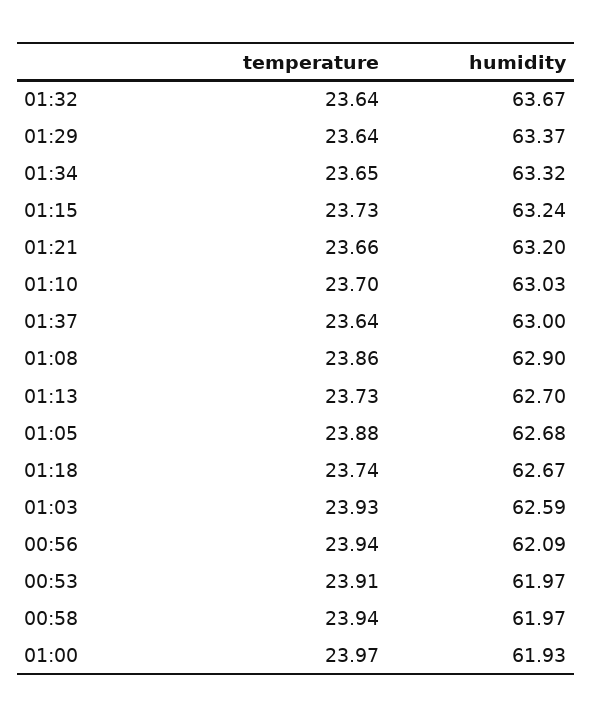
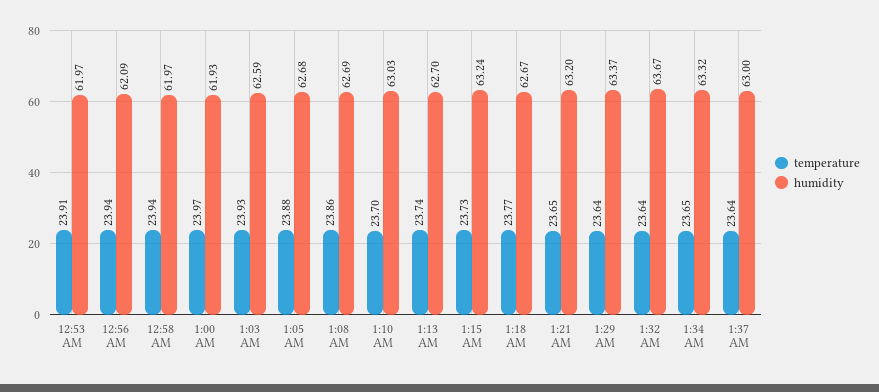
  {
    "temperature": {
      "01:32": 23.64,
      "01:29": 23.64,
      "01:34": 23.65,
      "01:15": 23.73,
-     "01:21": 23.66,
+     "01:21": 23.65,
      "01:10": 23.7,
      "01:37": 23.64,
      "01:08": 23.86,
-     "01:13": 23.73,
+     "01:13": 23.74,
      "01:05": 23.88,
-     "01:18": 23.74,
+     "01:18": 23.77,
      "01:03": 23.93,
      "00:56": 23.94,
      "00:53": 23.91,
      "00:58": 23.94,
      "01:00": 23.97
    },
    "humidity": {
      "01:32": 63.67,
      "01:29": 63.37,
      "01:34": 63.32,
      "01:15": 63.24,
      "01:21": 63.2,
      "01:10": 63.03,
      "01:37": 63,
-     "01:08": 62.9,
+     "01:08": 62.69,
      "01:13": 62.7,
      "01:05": 62.68,
      "01:18": 62.67,
      "01:03": 62.59,
      "00:56": 62.09,
      "00:53": 61.97,
      "00:58": 61.97,
      "01:00": 61.93
    }
  }

